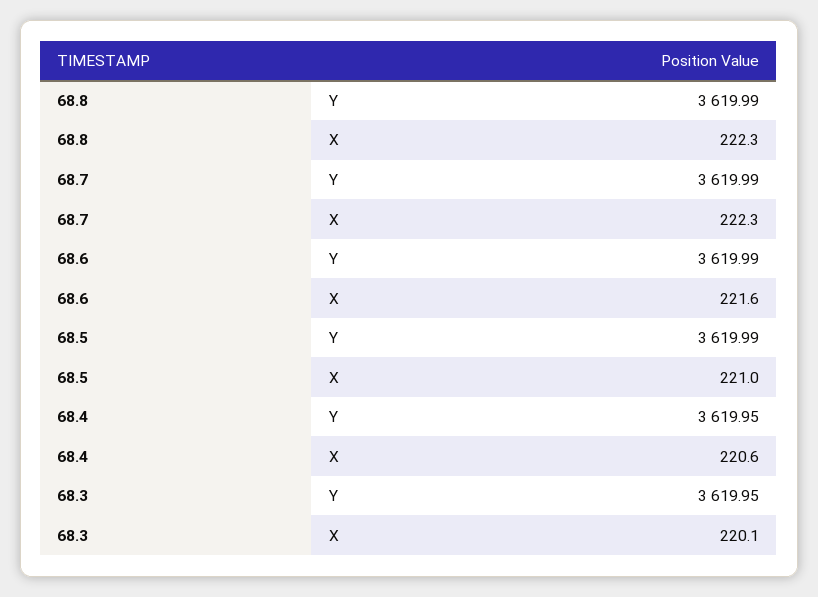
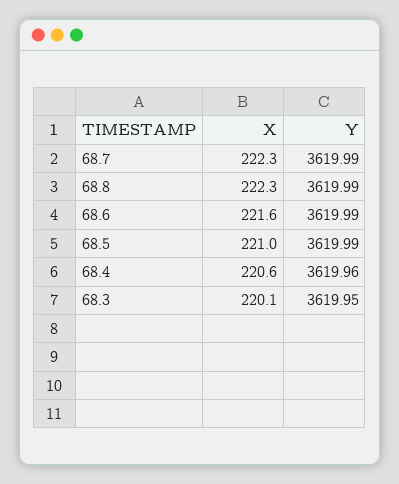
  {
    "68.8": {
      "Y": 3619.99,
      "X": 222.3
    },
    "68.7": {
      "Y": 3619.99,
      "X": 222.3
    },
    "68.6": {
      "Y": 3619.99,
      "X": 221.6
    },
    "68.5": {
      "Y": 3619.99,
      "X": 221
    },
    "68.4": {
-     "Y": 3619.95,
+     "Y": 3619.96,
      "X": 220.6
    },
    "68.3": {
      "Y": 3619.95,
      "X": 220.1
    }
  }

